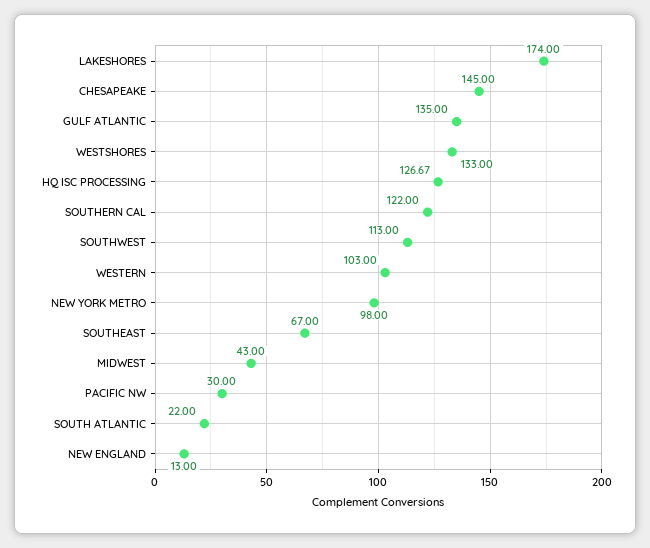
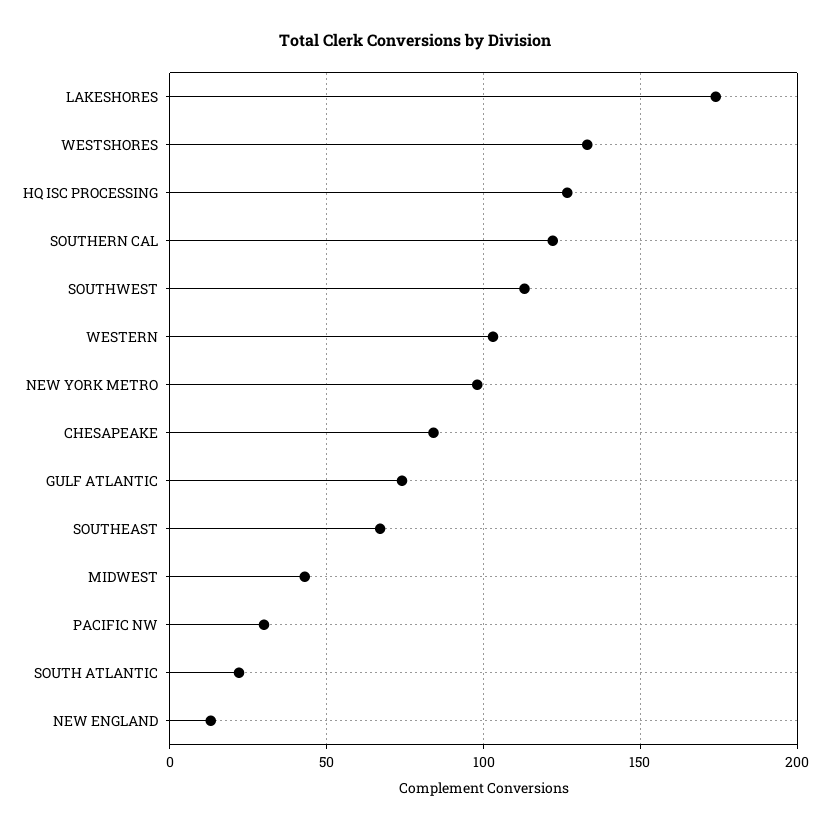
  {
    "LAKESHORES": 174,
-   "CHESAPEAKE": 145,
+   "CHESAPEAKE": 85,
-   "GULF ATLANTIC": 135,
+   "GULF ATLANTIC": 75,
    "WESTSHORES": 133,
    "HQ ISC PROCESSING": 126.67,
    "SOUTHERN CAL": 122,
    "SOUTHWEST": 113,
    "WESTERN": 103,
    "NEW YORK METRO": 98,
    "SOUTHEAST": 67,
    "MIDWEST": 43,
    "PACIFIC NW": 30,
    "SOUTH ATLANTIC": 22,
    "NEW ENGLAND": 13
  }

